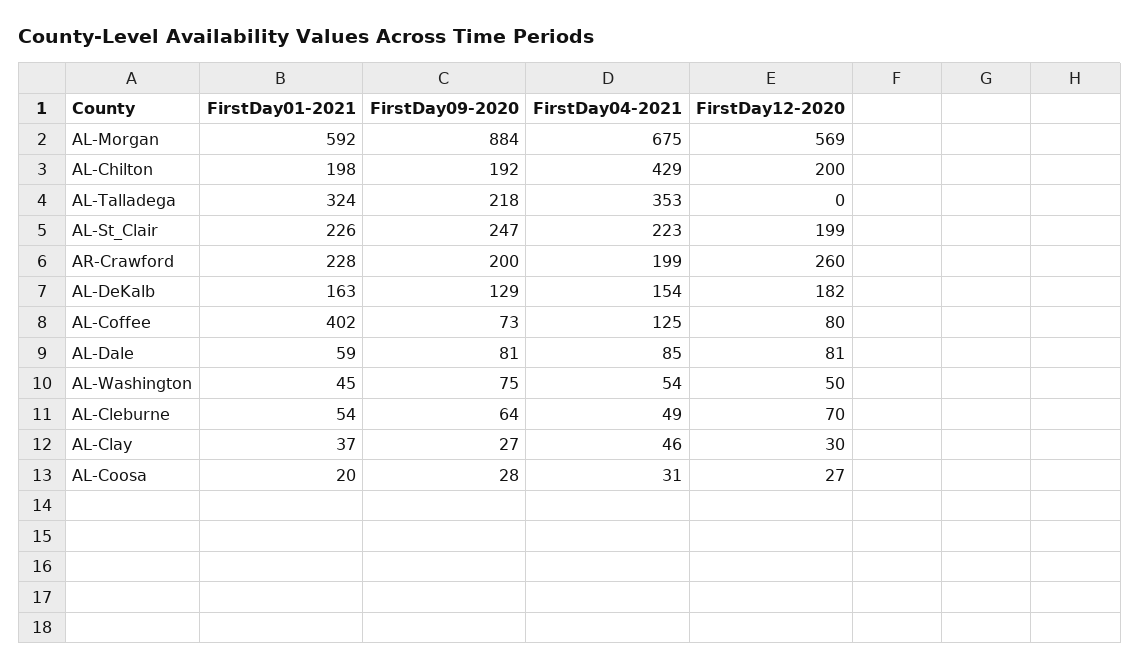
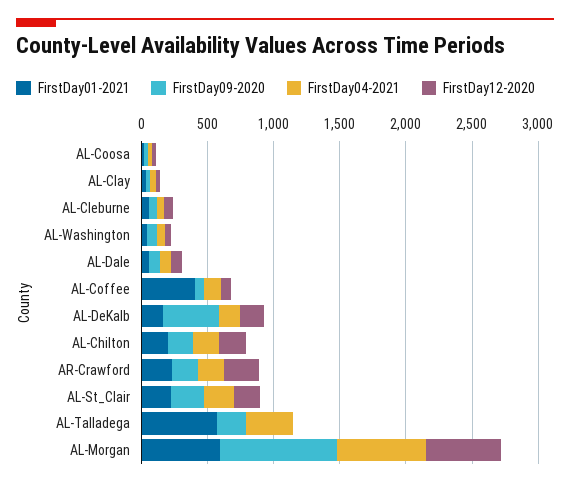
  {
    "FirstDay01-2021": {
      "AL-Morgan": 592,
      "AL-Chilton": 198,
-     "AL-Talladega": 324,
+     "AL-Talladega": 600,
      "AL-St_Clair": 226,
      "AR-Crawford": 228,
      "AL-DeKalb": 163,
      "AL-Coffee": 402,
      "AL-Dale": 59,
      "AL-Washington": 45,
      "AL-Cleburne": 54,
      "AL-Clay": 37,
      "AL-Coosa": 20
    },
    "FirstDay09-2020": {
      "AL-Morgan": 884,
      "AL-Chilton": 192,
      "AL-Talladega": 218,
      "AL-St_Clair": 247,
      "AR-Crawford": 200,
-     "AL-DeKalb": 129,
+     "AL-DeKalb": 400,
      "AL-Coffee": 73,
      "AL-Dale": 81,
      "AL-Washington": 75,
      "AL-Cleburne": 64,
      "AL-Clay": 27,
      "AL-Coosa": 28
    },
    "FirstDay04-2021": {
      "AL-Morgan": 675,
-     "AL-Chilton": 429,
+     "AL-Chilton": 200,
      "AL-Talladega": 353,
      "AL-St_Clair": 223,
      "AR-Crawford": 199,
      "AL-DeKalb": 154,
      "AL-Coffee": 125,
      "AL-Dale": 85,
      "AL-Washington": 54,
      "AL-Cleburne": 49,
      "AL-Clay": 46,
      "AL-Coosa": 31
    },
    "FirstDay12-2020": {
      "AL-Morgan": 569,
      "AL-Chilton": 200,
      "AL-Talladega": 0,
      "AL-St_Clair": 199,
      "AR-Crawford": 260,
      "AL-DeKalb": 182,
      "AL-Coffee": 80,
      "AL-Dale": 81,
      "AL-Washington": 50,
      "AL-Cleburne": 70,
      "AL-Clay": 30,
      "AL-Coosa": 27
    }
  }

